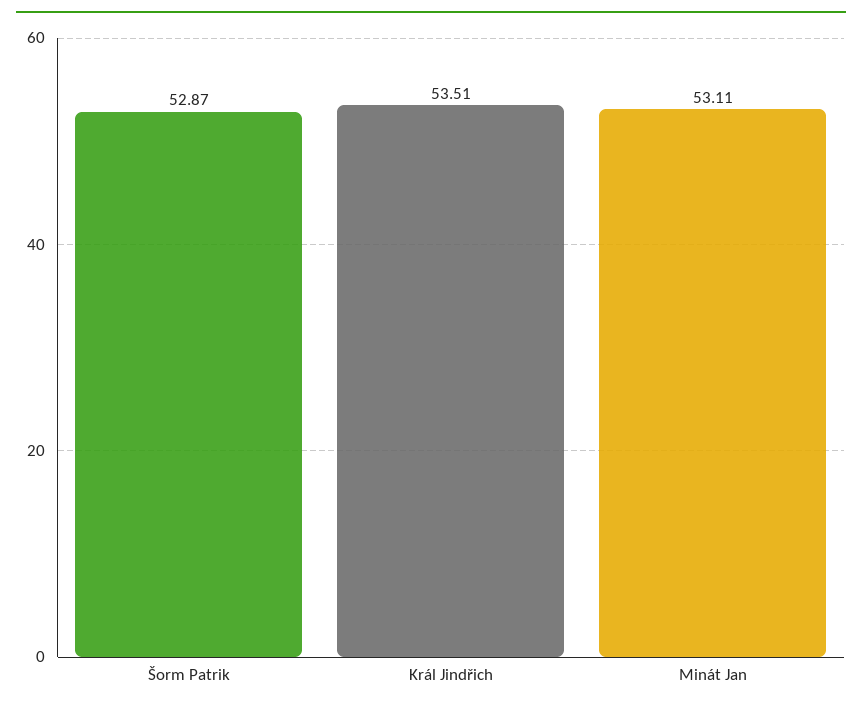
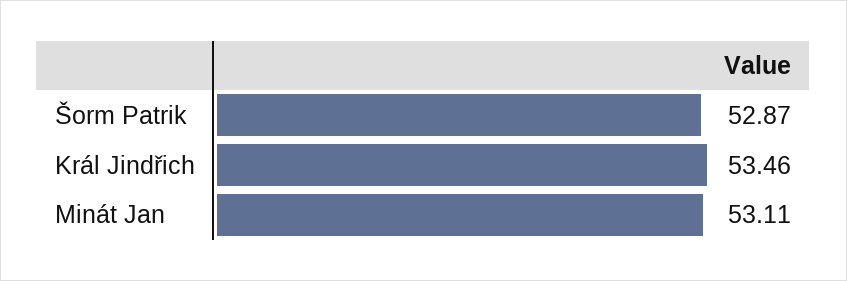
  {
    "Šorm Patrik": 52.87,
-   "Král Jindřich": 53.51,
+   "Král Jindřich": 53.46,
    "Minát Jan": 53.11
  }

